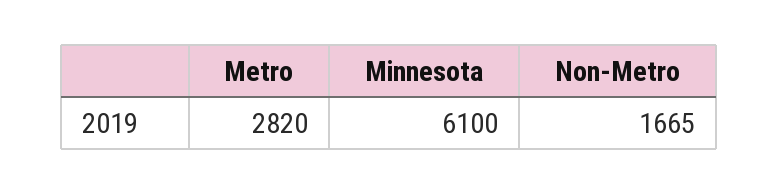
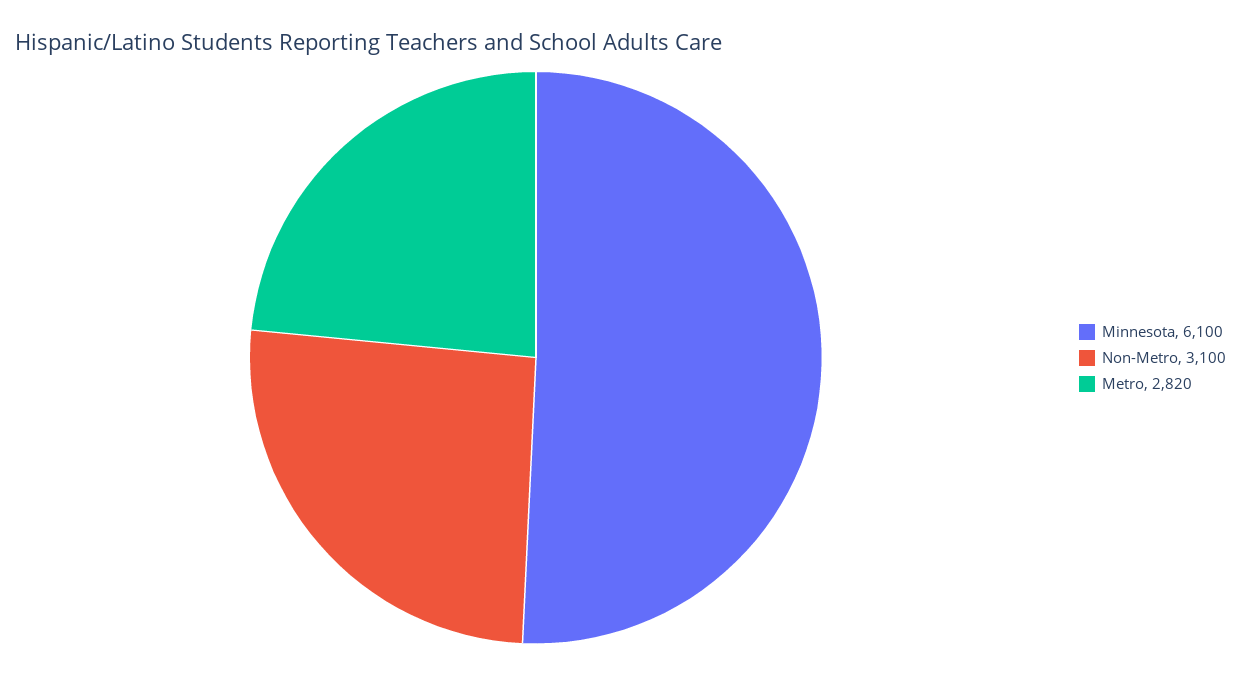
  {
    "Metro": 2820,
    "Minnesota": 6100,
-   "Non-Metro": 1665
+   "Non-Metro": 3100
  }

